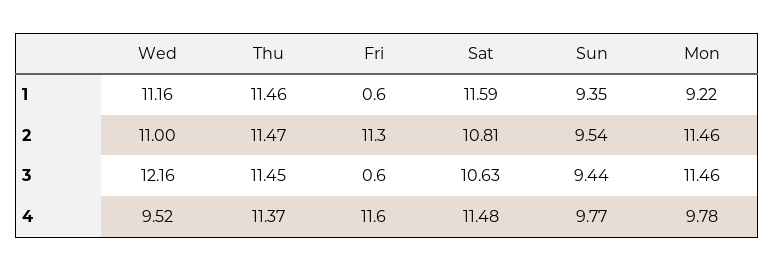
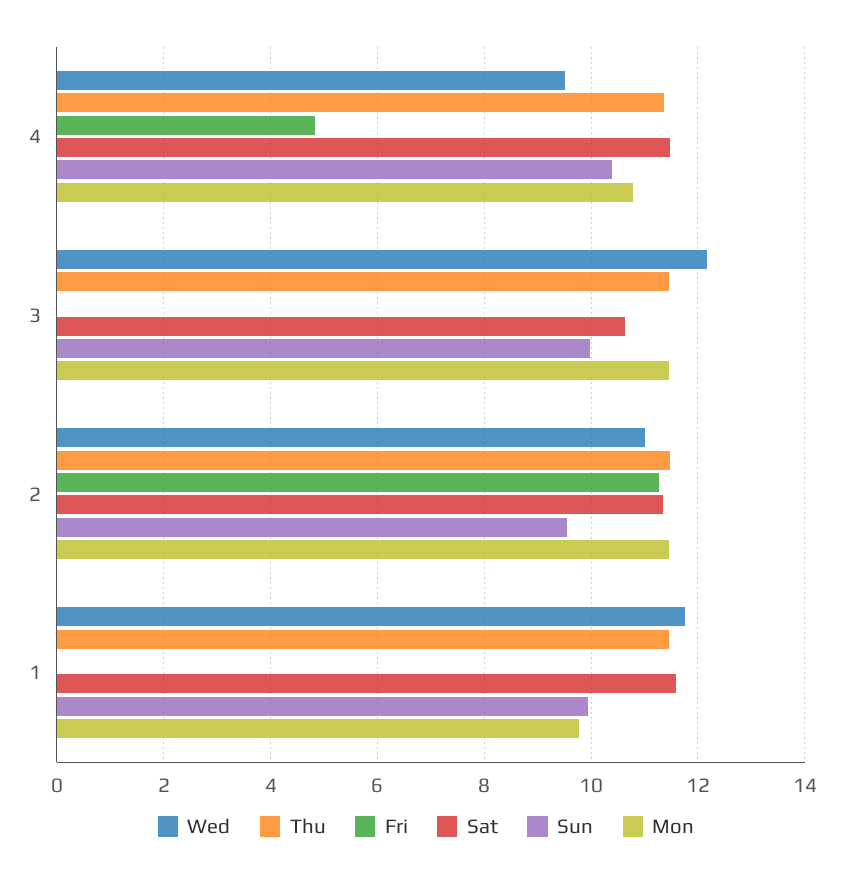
  {
    "Wed": {
-     "1": 11.16,
+     "1": 11.8,
      "2": 11,
      "3": 12.16,
      "4": 9.52
    },
    "Thu": {
      "1": 11.46,
      "2": 11.47,
      "3": 11.45,
      "4": 11.37
    },
    "Fri": {
-     "1": 0.6,
+     "1": 0,
      "2": 11.3,
-     "3": 0.6,
+     "3": 0,
-     "4": 11.6
+     "4": 4.8
    },
    "Sat": {
      "1": 11.59,
-     "2": 10.81,
+     "2": 11.4,
      "3": 10.63,
      "4": 11.48
    },
    "Sun": {
-     "1": 9.35,
+     "1": 10,
      "2": 9.54,
-     "3": 9.44,
+     "3": 10,
-     "4": 9.77
+     "4": 10.4
    },
    "Mon": {
-     "1": 9.22,
+     "1": 9.8,
      "2": 11.46,
      "3": 11.46,
-     "4": 9.78
+     "4": 10.8
    }
  }

